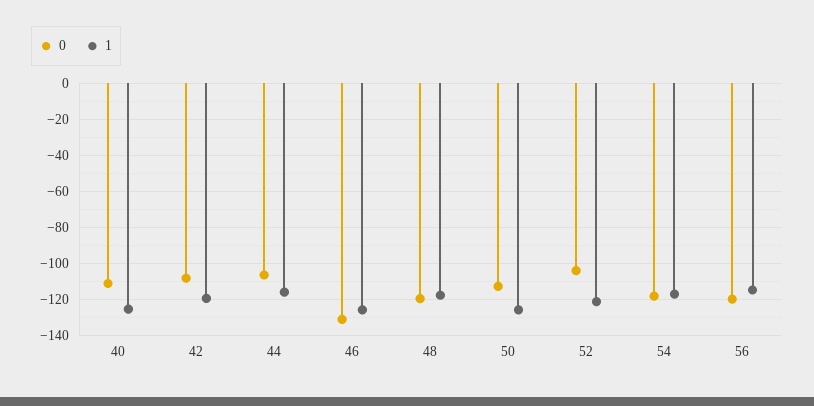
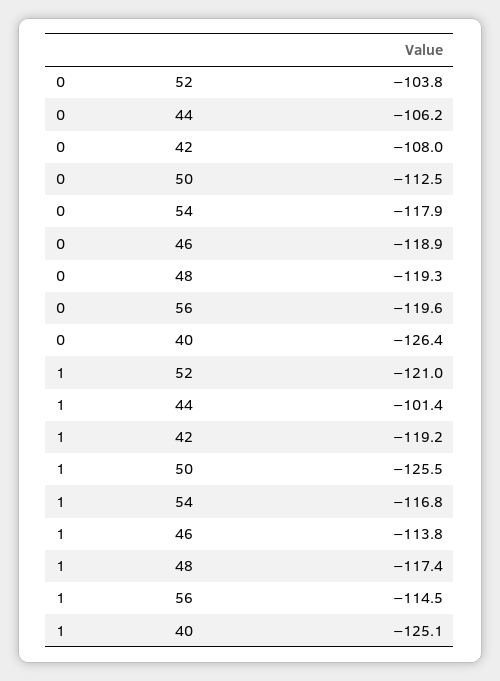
  {
    "0": {
-     "40": -110,
+     "40": -126.4,
      "42": -108,
      "44": -106.2,
-     "46": -130,
+     "46": -118.9,
      "48": -119.3,
      "50": -112.5,
      "52": -103.8,
      "54": -117.9,
      "56": -119.6
    },
    "1": {
      "40": -125.1,
      "42": -119.2,
-     "44": -115,
+     "44": -101.4,
-     "46": -125,
+     "46": -113.8,
      "48": -117.4,
      "50": -125.5,
      "52": -121,
      "54": -116.8,
      "56": -114.5
    }
  }

